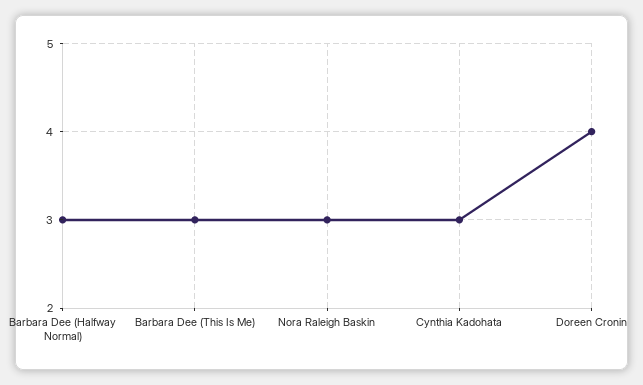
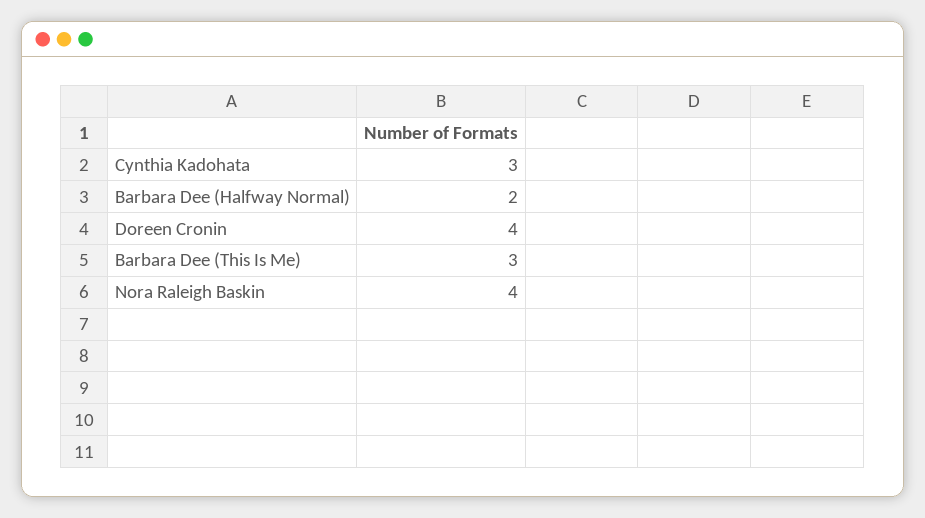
  {
-   "Barbara Dee (Halfway Normal)": 3,
+   "Barbara Dee (Halfway Normal)": 2,
    "Barbara Dee (This Is Me)": 3,
-   "Nora Raleigh Baskin": 3,
+   "Nora Raleigh Baskin": 4,
    "Cynthia Kadohata": 3,
    "Doreen Cronin": 4
  }

